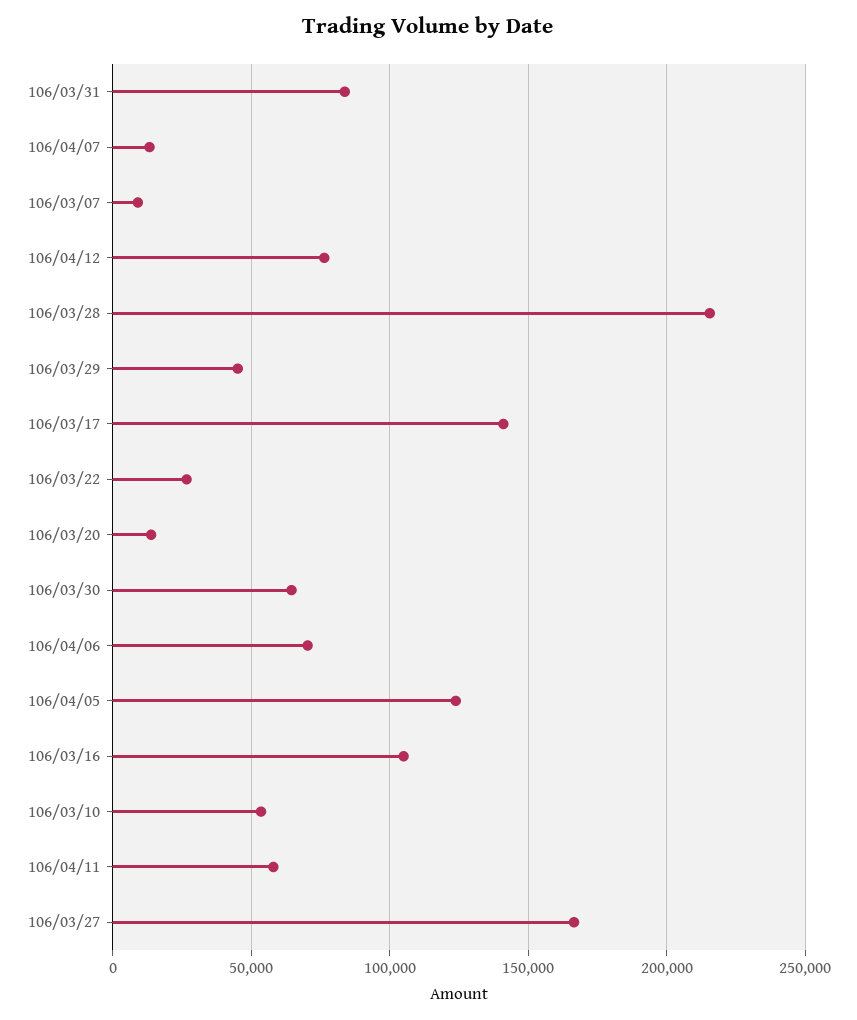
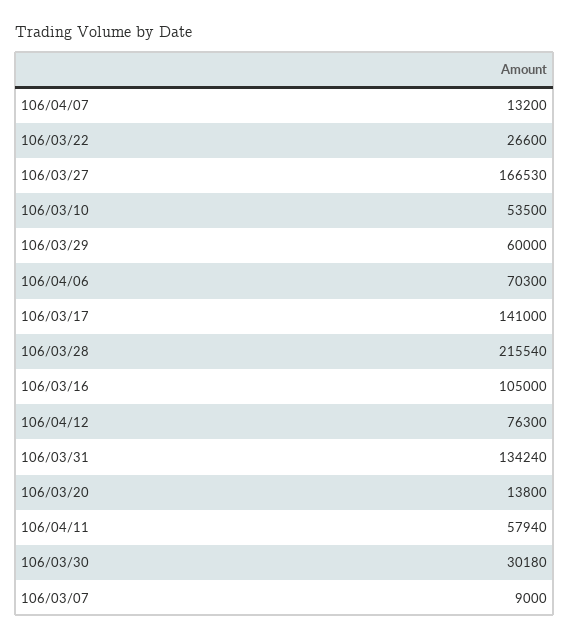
  {
-   "106/03/31": 85000,
+   "106/03/31": 134240,
    "106/04/07": 13200,
    "106/03/07": 9000,
    "106/04/12": 76300,
    "106/03/28": 215540,
-   "106/03/29": 45000,
+   "106/03/29": 60000,
    "106/03/17": 141000,
    "106/03/22": 26600,
    "106/03/20": 13800,
-   "106/03/30": 65000,
+   "106/03/30": 30180,
    "106/04/06": 70300,
-   "106/04/05": 125000,
    "106/03/16": 105000,
    "106/03/10": 53500,
    "106/04/11": 57940,
    "106/03/27": 166530
  }

